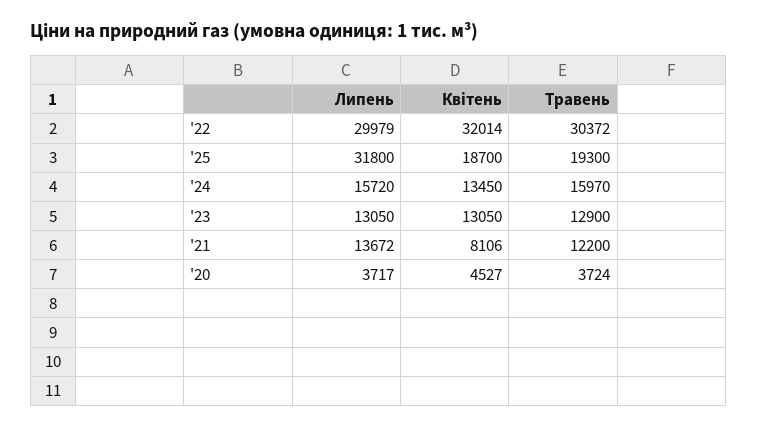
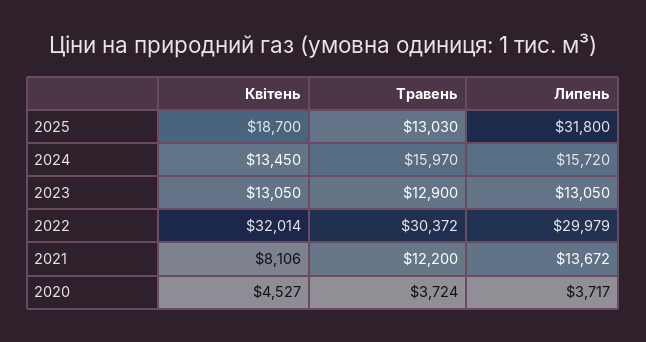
  {
    "Липень": {
      "'22": 29979,
      "'25": 31800,
      "'24": 15720,
      "'23": 13050,
      "'21": 13672,
      "'20": 3717
    },
    "Квітень": {
      "'22": 32014,
      "'25": 18700,
      "'24": 13450,
      "'23": 13050,
      "'21": 8106,
      "'20": 4527
    },
    "Травень": {
      "'22": 30372,
-     "'25": 19300,
+     "'25": 13030,
      "'24": 15970,
      "'23": 12900,
      "'21": 12200,
      "'20": 3724
    }
  }

